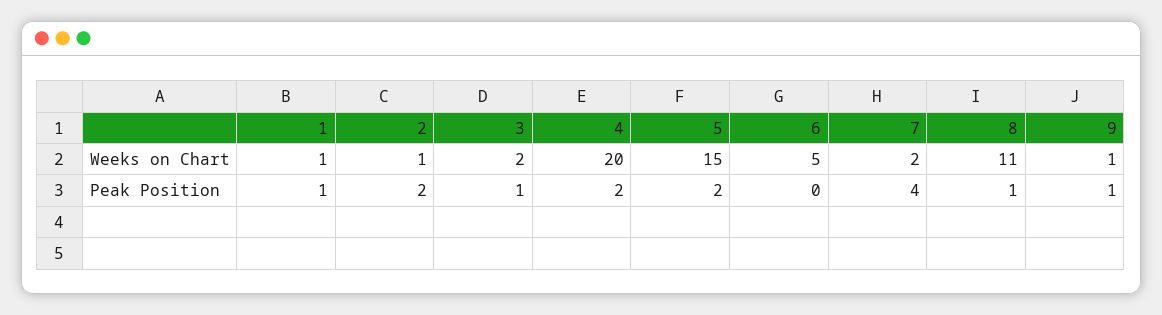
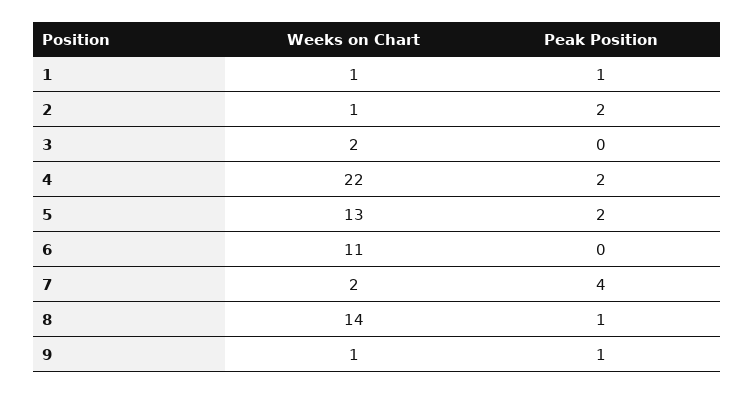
  {
    "1": {
      "Weeks on Chart": 1,
      "Peak Position": 1
    },
    "2": {
      "Weeks on Chart": 1,
      "Peak Position": 2
    },
    "3": {
      "Weeks on Chart": 2,
-     "Peak Position": 1
+     "Peak Position": 0
    },
    "4": {
-     "Weeks on Chart": 20,
+     "Weeks on Chart": 22,
      "Peak Position": 2
    },
    "5": {
-     "Weeks on Chart": 15,
+     "Weeks on Chart": 13,
      "Peak Position": 2
    },
    "6": {
-     "Weeks on Chart": 5,
+     "Weeks on Chart": 11,
      "Peak Position": 0
    },
    "7": {
      "Weeks on Chart": 2,
      "Peak Position": 4
    },
    "8": {
-     "Weeks on Chart": 11,
+     "Weeks on Chart": 14,
      "Peak Position": 1
    },
    "9": {
      "Weeks on Chart": 1,
      "Peak Position": 1
    }
  }

